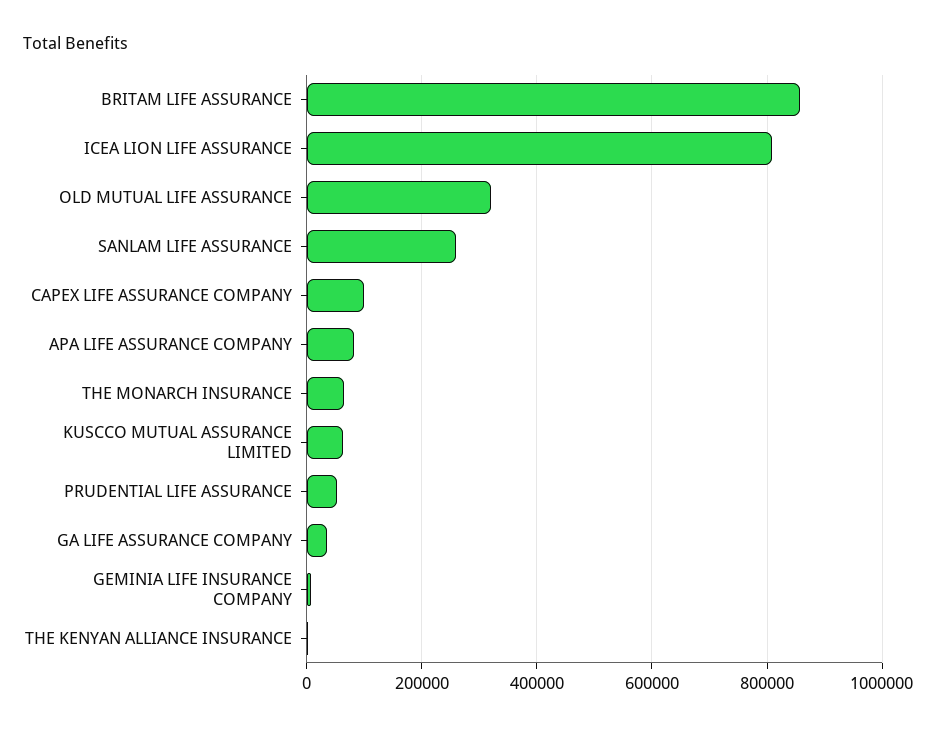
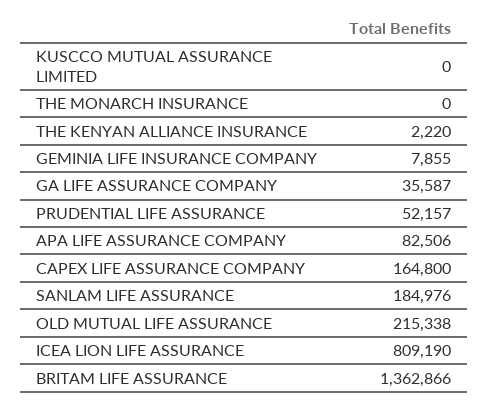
  {
-   "BRITAM LIFE ASSURANCE": 860000,
+   "BRITAM LIFE ASSURANCE": 1362866,
    "ICEA LION LIFE ASSURANCE": 809190,
-   "OLD MUTUAL LIFE ASSURANCE": 320000,
+   "OLD MUTUAL LIFE ASSURANCE": 215338,
-   "SANLAM LIFE ASSURANCE": 260000,
+   "SANLAM LIFE ASSURANCE": 184976,
-   "CAPEX LIFE ASSURANCE COMPANY": 100000,
+   "CAPEX LIFE ASSURANCE COMPANY": 164800,
    "APA LIFE ASSURANCE COMPANY": 82506,
-   "THE MONARCH INSURANCE": 60000,
+   "THE MONARCH INSURANCE": 0,
-   "KUSCCO MUTUAL ASSURANCE LIMITED": 60000,
+   "KUSCCO MUTUAL ASSURANCE LIMITED": 0,
    "PRUDENTIAL LIFE ASSURANCE": 52157,
    "GA LIFE ASSURANCE COMPANY": 35587,
    "GEMINIA LIFE INSURANCE COMPANY": 7855,
    "THE KENYAN ALLIANCE INSURANCE": 2220
  }

